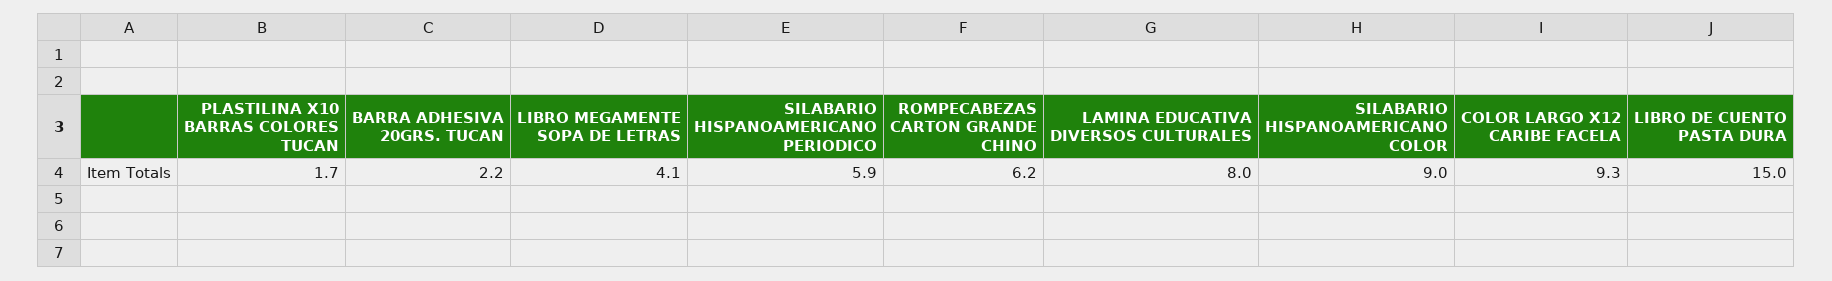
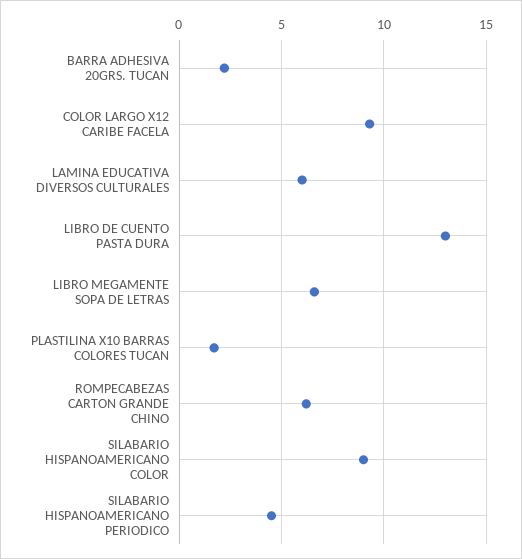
  {
    "PLASTILINA X10 BARRAS COLORES TUCAN": 1.7,
    "BARRA ADHESIVA 20GRS. TUCAN": 2.2,
-   "LIBRO MEGAMENTE SOPA DE LETRAS": 4.1,
+   "LIBRO MEGAMENTE SOPA DE LETRAS": 6.5,
-   "SILABARIO HISPANOAMERICANO PERIODICO": 5.9,
+   "SILABARIO HISPANOAMERICANO PERIODICO": 4.5,
    "ROMPECABEZAS CARTON GRANDE CHINO": 6.2,
-   "LAMINA EDUCATIVA DIVERSOS CULTURALES": 8,
+   "LAMINA EDUCATIVA DIVERSOS CULTURALES": 6,
    "SILABARIO HISPANOAMERICANO COLOR": 9,
    "COLOR LARGO X12 CARIBE FACELA": 9.3,
-   "LIBRO DE CUENTO PASTA DURA": 15
+   "LIBRO DE CUENTO PASTA DURA": 13
  }

